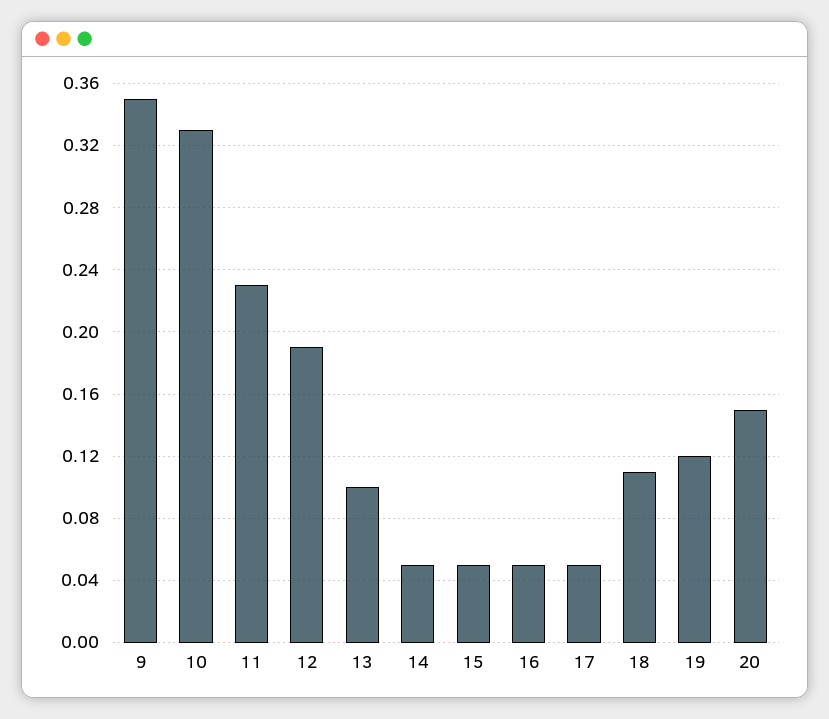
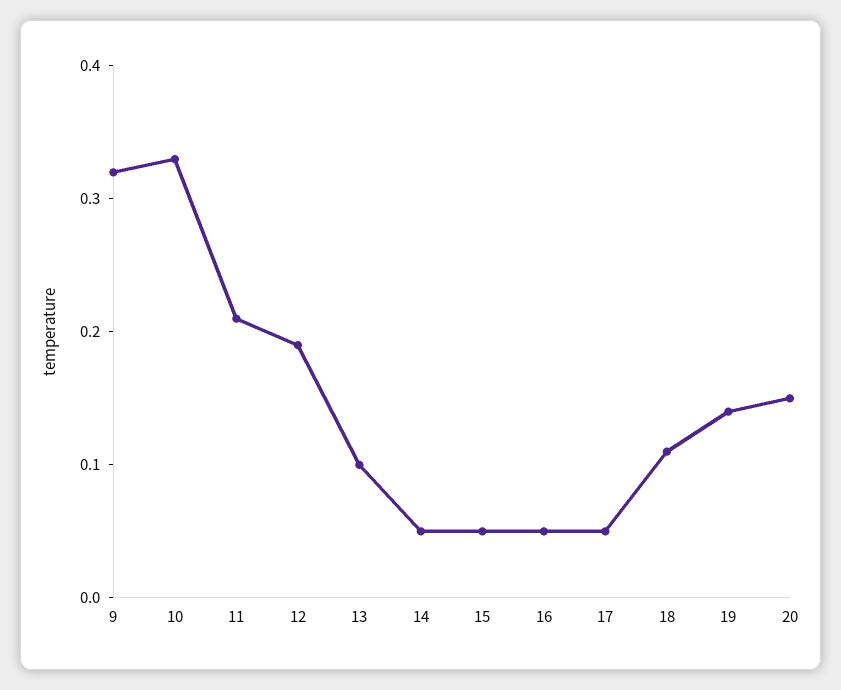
  {
-   "9": 0.35,
+   "9": 0.32,
    "10": 0.33,
-   "11": 0.23,
+   "11": 0.21,
    "12": 0.19,
    "13": 0.1,
    "14": 0.05,
    "15": 0.05,
    "16": 0.05,
    "17": 0.05,
    "18": 0.11,
-   "19": 0.12,
+   "19": 0.14,
    "20": 0.15
  }

